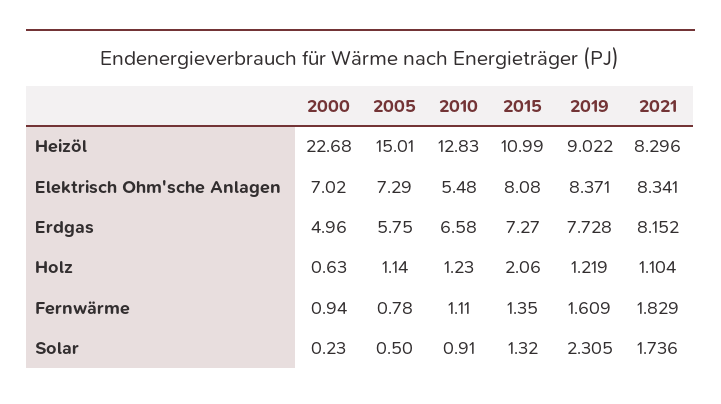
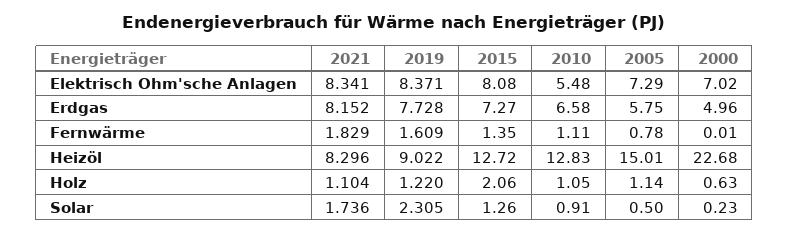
  {
    "2000": {
      "Heizöl": 22.68,
      "Elektrisch Ohm'sche Anlagen": 7.02,
      "Erdgas": 4.96,
      "Holz": 0.63,
-     "Fernwärme": 0.94,
+     "Fernwärme": 0.01,
      "Solar": 0.23
    },
    "2005": {
      "Heizöl": 15.01,
      "Elektrisch Ohm'sche Anlagen": 7.29,
      "Erdgas": 5.75,
      "Holz": 1.14,
      "Fernwärme": 0.78,
      "Solar": 0.5
    },
    "2010": {
      "Heizöl": 12.83,
      "Elektrisch Ohm'sche Anlagen": 5.48,
      "Erdgas": 6.58,
-     "Holz": 1.23,
+     "Holz": 1.05,
      "Fernwärme": 1.11,
      "Solar": 0.91
    },
    "2015": {
-     "Heizöl": 10.99,
+     "Heizöl": 12.72,
      "Elektrisch Ohm'sche Anlagen": 8.08,
      "Erdgas": 7.27,
      "Holz": 2.06,
      "Fernwärme": 1.35,
-     "Solar": 1.32
+     "Solar": 1.26
    },
    "2019": {
      "Heizöl": 9.022,
      "Elektrisch Ohm'sche Anlagen": 8.371,
      "Erdgas": 7.728,
-     "Holz": 1.219,
+     "Holz": 1.22,
      "Fernwärme": 1.609,
      "Solar": 2.305
    },
    "2021": {
      "Heizöl": 8.296,
      "Elektrisch Ohm'sche Anlagen": 8.341,
      "Erdgas": 8.152,
      "Holz": 1.104,
      "Fernwärme": 1.829,
      "Solar": 1.736
    }
  }

